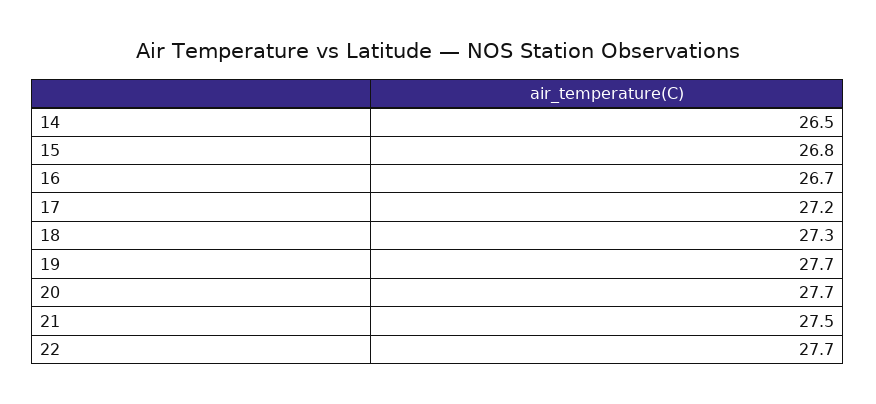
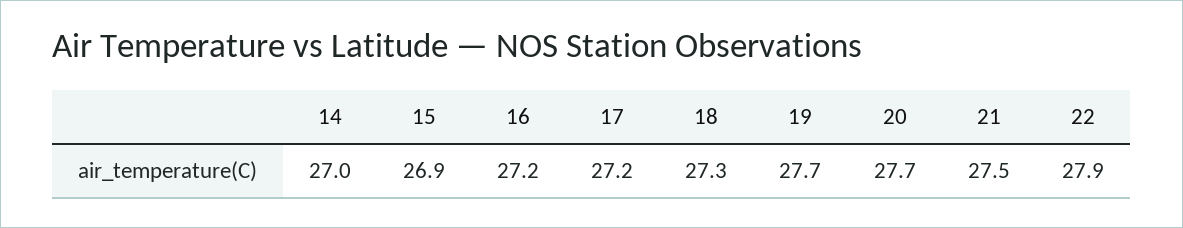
  {
-   "14": 26.5,
+   "14": 27,
-   "15": 26.8,
+   "15": 26.9,
-   "16": 26.7,
+   "16": 27.2,
    "17": 27.2,
    "18": 27.3,
    "19": 27.7,
    "20": 27.7,
    "21": 27.5,
-   "22": 27.7
+   "22": 27.9
  }

